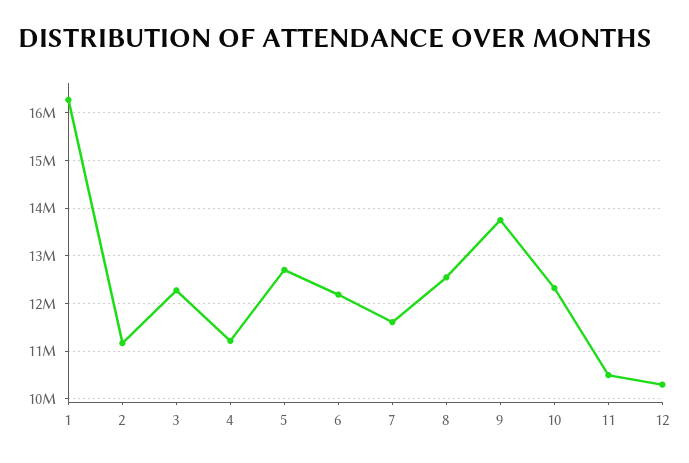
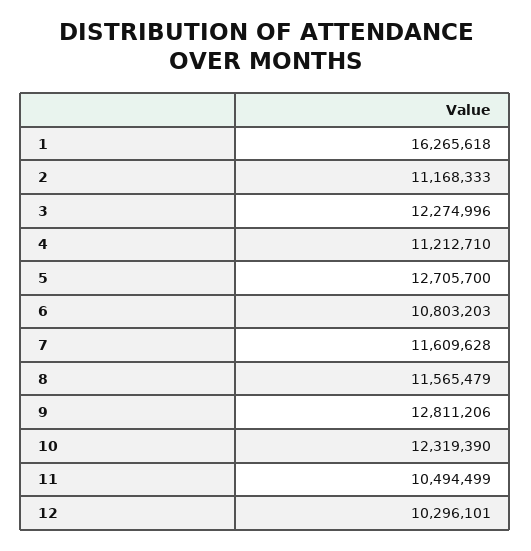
  {
    "1": 16265618,
    "2": 11168333,
    "3": 12274996,
    "4": 11212710,
    "5": 12705700,
-   "6": 12200000,
+   "6": 10803203,
    "7": 11609628,
-   "8": 12600000,
+   "8": 11565479,
-   "9": 13800000,
+   "9": 12811206,
    "10": 12319390,
    "11": 10494499,
    "12": 10296101
  }

